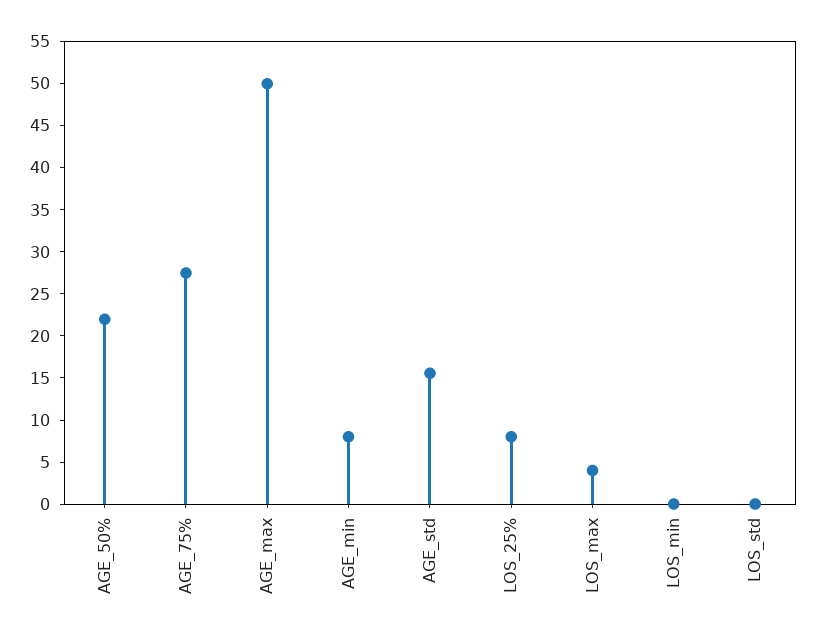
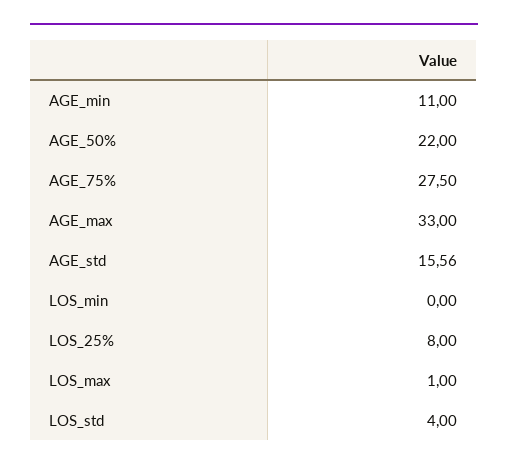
  {
    "AGE_50%": 22,
    "AGE_75%": 27.5,
-   "AGE_max": 50,
+   "AGE_max": 33,
-   "AGE_min": 8,
+   "AGE_min": 11,
    "AGE_std": 15.56,
    "LOS_25%": 8,
-   "LOS_max": 4,
+   "LOS_max": 1,
    "LOS_min": 0,
-   "LOS_std": 0
+   "LOS_std": 4
  }

